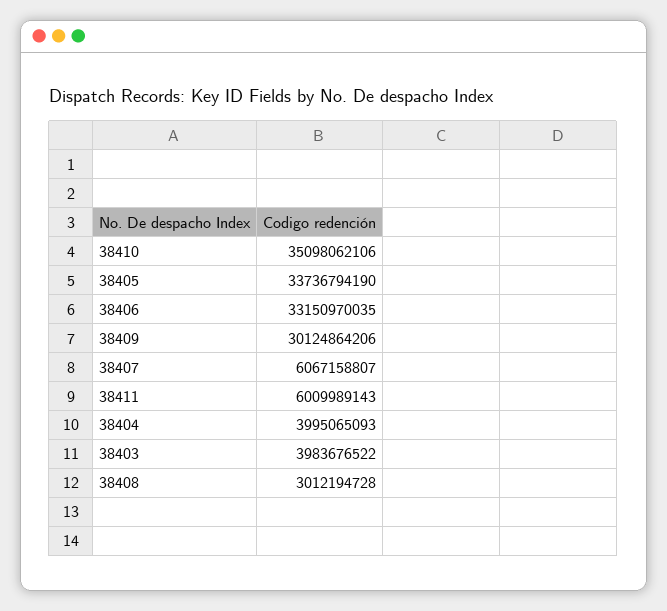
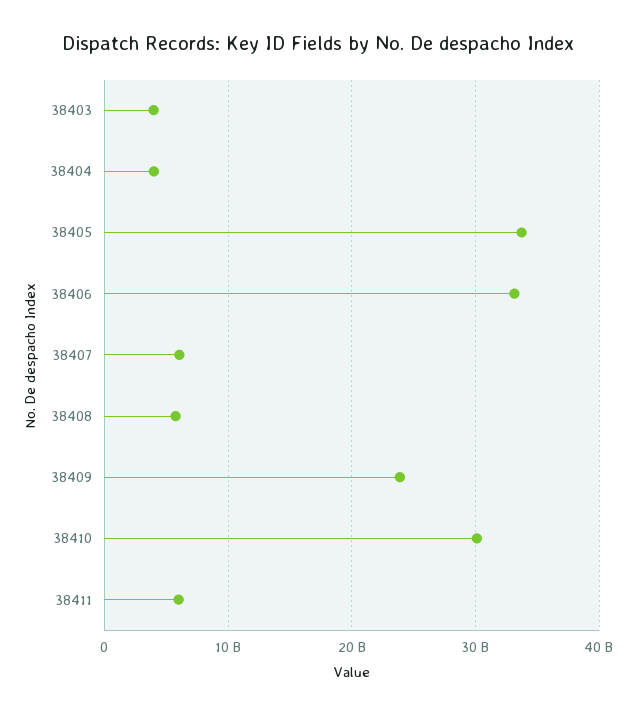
  {
-   "38410": 35098062106,
+   "38410": 30000000000,
    "38405": 33736794190,
    "38406": 33150970035,
-   "38409": 30124864206,
+   "38409": 24000000000,
    "38407": 6067158807,
    "38411": 6009989143,
    "38404": 3995065093,
    "38403": 3983676522,
-   "38408": 3012194728
+   "38408": 6000000000
  }

